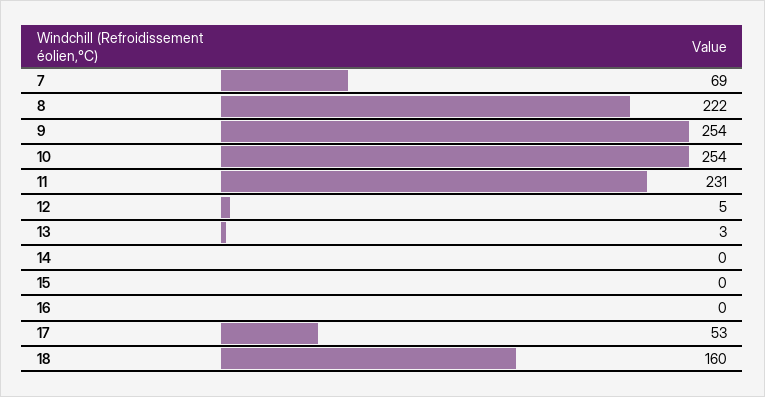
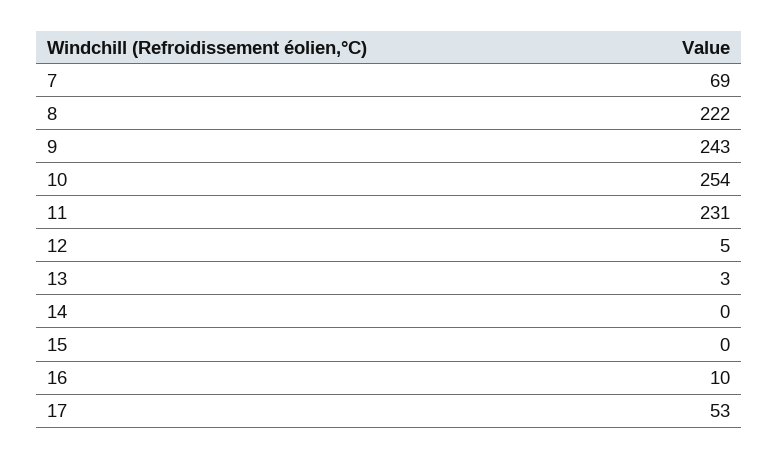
  {
    "7": 69,
    "8": 222,
-   "9": 254,
+   "9": 243,
    "10": 254,
    "11": 231,
    "12": 5,
    "13": 3,
    "14": 0,
    "15": 0,
-   "16": 0,
+   "16": 10,
-   "17": 53,
+   "17": 53
-   "18": 160
  }

